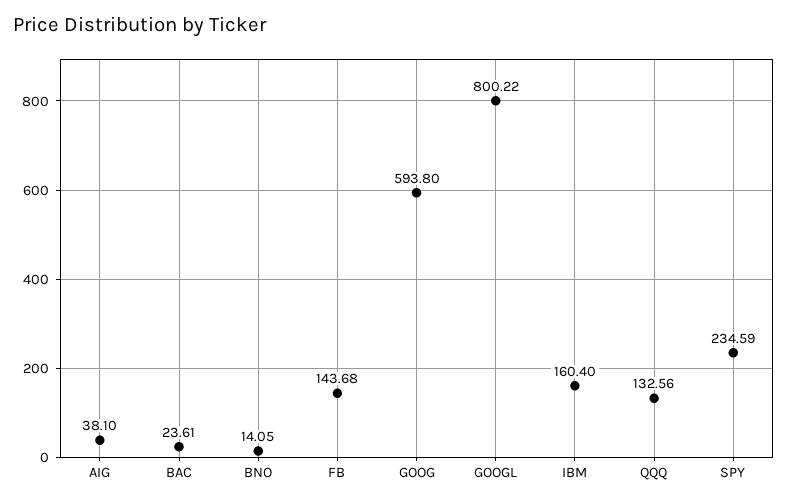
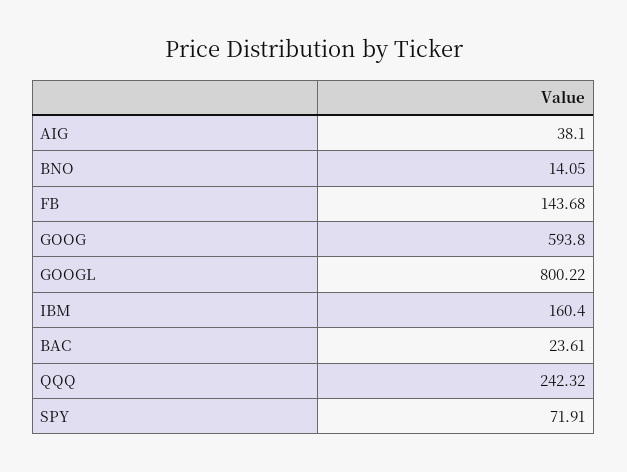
  {
    "AIG": 38.1,
    "BAC": 23.61,
    "BNO": 14.05,
    "FB": 143.68,
    "GOOG": 593.8,
    "GOOGL": 800.22,
    "IBM": 160.4,
-   "QQQ": 132.56,
+   "QQQ": 242.32,
-   "SPY": 234.59
+   "SPY": 71.91
  }

